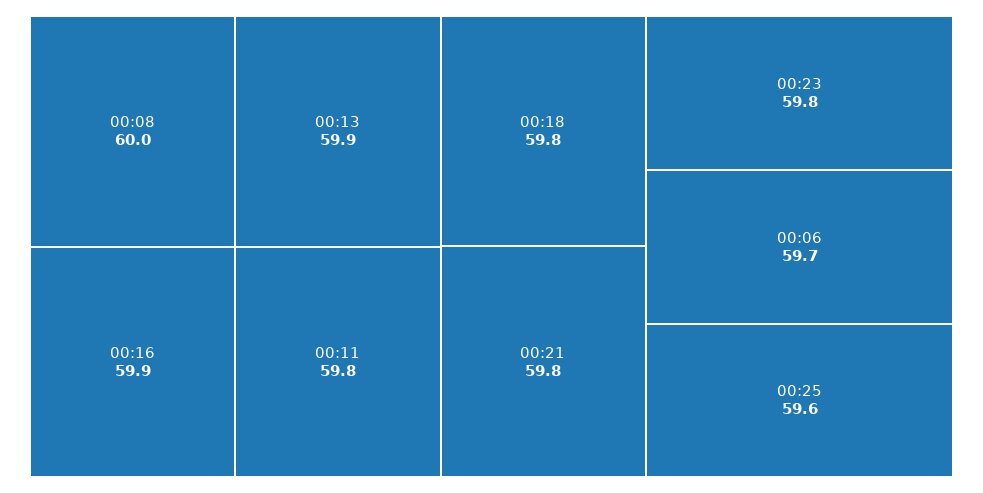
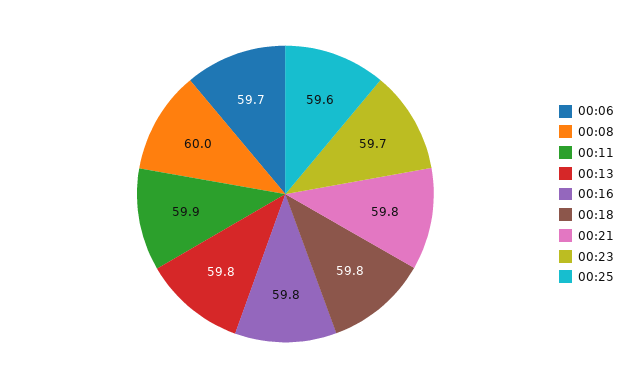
  {
    "00:08": 60,
-   "00:13": 59.9,
+   "00:13": 59.8,
-   "00:16": 59.9,
+   "00:16": 59.8,
-   "00:11": 59.8,
+   "00:11": 59.9,
    "00:18": 59.8,
    "00:21": 59.8,
-   "00:23": 59.8,
+   "00:23": 59.7,
    "00:06": 59.7,
    "00:25": 59.6
  }

